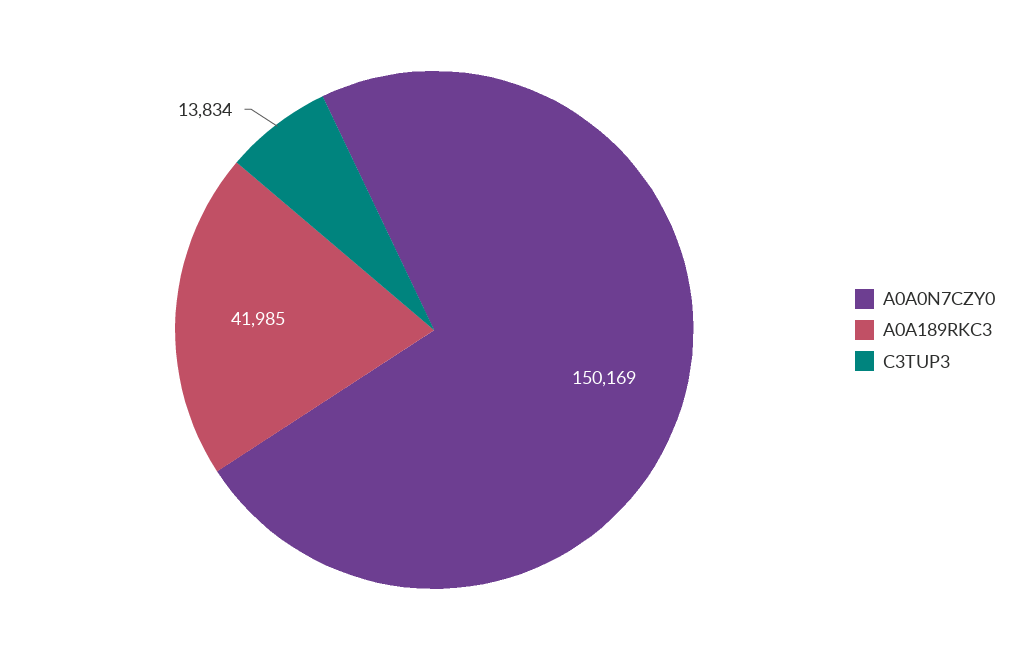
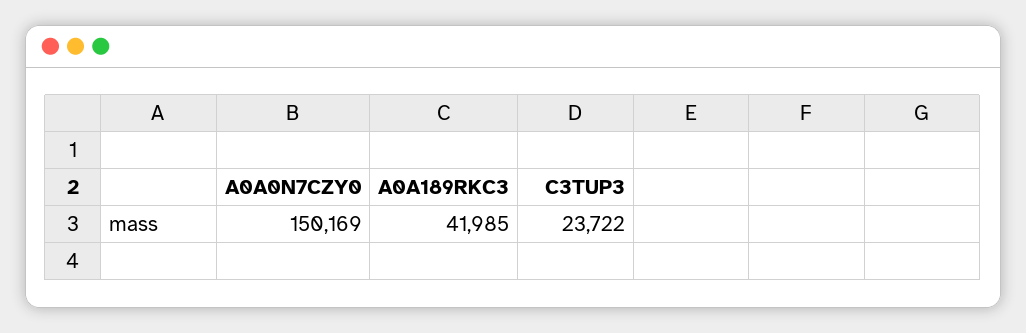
  {
    "A0A0N7CZY0": 150169,
    "A0A189RKC3": 41985,
-   "C3TUP3": 13834
+   "C3TUP3": 23722
  }

